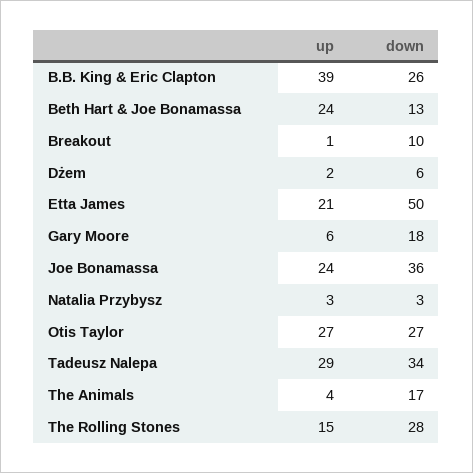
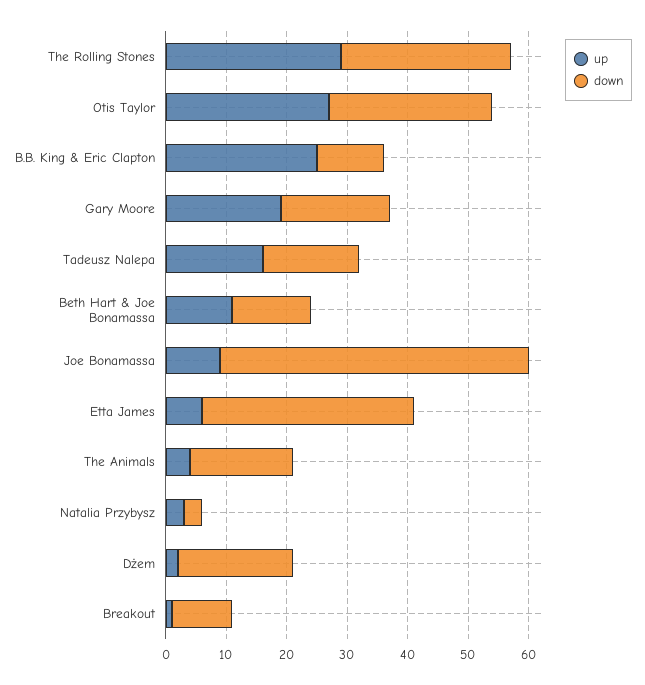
  {
    "up": {
-     "B.B. King & Eric Clapton": 39,
+     "B.B. King & Eric Clapton": 25,
-     "Beth Hart & Joe Bonamassa": 24,
+     "Beth Hart & Joe Bonamassa": 10,
      "Breakout": 1,
      "Dżem": 2,
-     "Etta James": 21,
+     "Etta James": 5,
-     "Gary Moore": 6,
+     "Gary Moore": 20,
-     "Joe Bonamassa": 24,
+     "Joe Bonamassa": 10,
      "Natalia Przybysz": 3,
      "Otis Taylor": 27,
-     "Tadeusz Nalepa": 29,
+     "Tadeusz Nalepa": 15,
      "The Animals": 4,
-     "The Rolling Stones": 15
+     "The Rolling Stones": 30
    },
    "down": {
-     "B.B. King & Eric Clapton": 26,
+     "B.B. King & Eric Clapton": 10,
      "Beth Hart & Joe Bonamassa": 13,
      "Breakout": 10,
-     "Dżem": 6,
+     "Dżem": 20,
-     "Etta James": 50,
+     "Etta James": 35,
      "Gary Moore": 18,
-     "Joe Bonamassa": 36,
+     "Joe Bonamassa": 50,
      "Natalia Przybysz": 3,
      "Otis Taylor": 27,
-     "Tadeusz Nalepa": 34,
+     "Tadeusz Nalepa": 15,
      "The Animals": 17,
      "The Rolling Stones": 28
    }
  }

